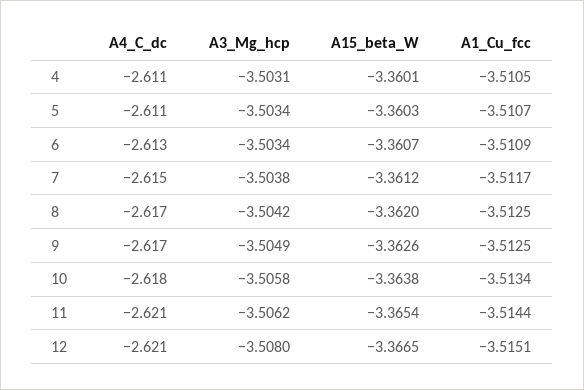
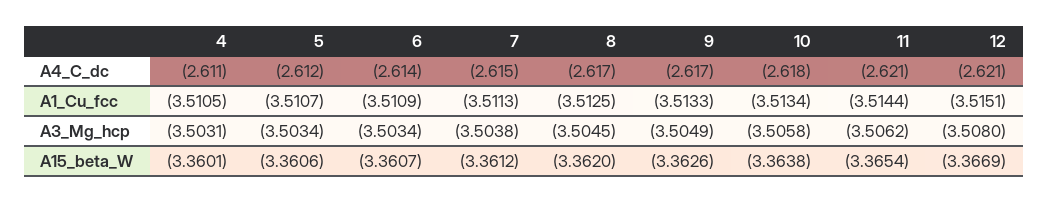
  {
    "A4_C_dc": {
      "4": -2.611,
-     "5": -2.611,
+     "5": -2.612,
-     "6": -2.613,
+     "6": -2.614,
      "7": -2.615,
      "8": -2.617,
      "9": -2.617,
      "10": -2.618,
      "11": -2.621,
      "12": -2.621
    },
    "A3_Mg_hcp": {
      "4": -3.5031,
      "5": -3.5034,
      "6": -3.5034,
      "7": -3.5038,
-     "8": -3.5042,
+     "8": -3.5045,
      "9": -3.5049,
      "10": -3.5058,
      "11": -3.5062,
      "12": -3.508
    },
    "A15_beta_W": {
      "4": -3.3601,
-     "5": -3.3603,
+     "5": -3.3606,
      "6": -3.3607,
      "7": -3.3612,
      "8": -3.362,
      "9": -3.3626,
      "10": -3.3638,
      "11": -3.3654,
-     "12": -3.3665
+     "12": -3.3669
    },
    "A1_Cu_fcc": {
      "4": -3.5105,
      "5": -3.5107,
      "6": -3.5109,
-     "7": -3.5117,
+     "7": -3.5113,
      "8": -3.5125,
-     "9": -3.5125,
+     "9": -3.5133,
      "10": -3.5134,
      "11": -3.5144,
      "12": -3.5151
    }
  }

